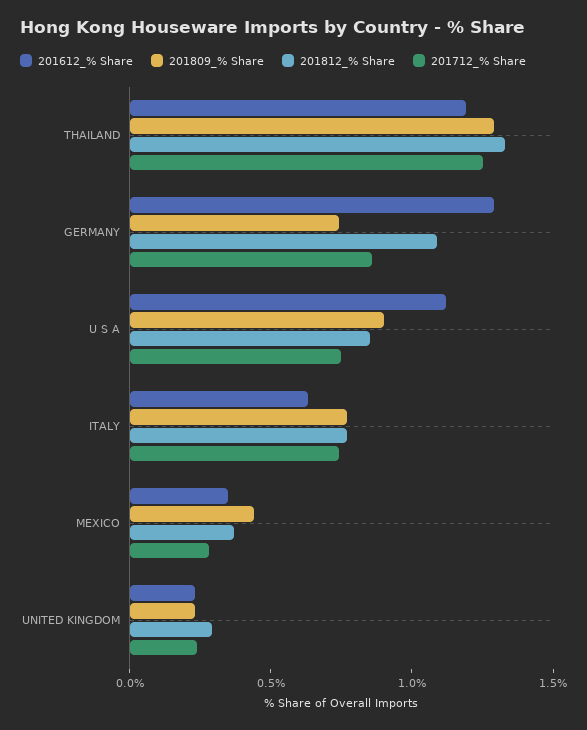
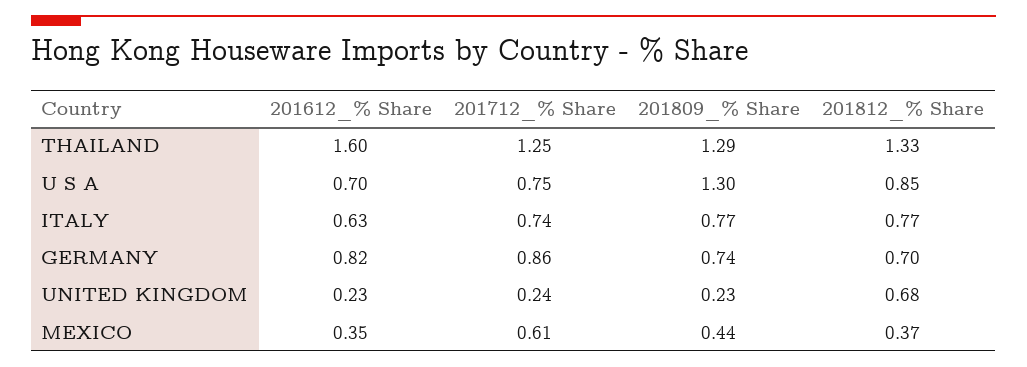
  {
    "201612_% Share": {
-     "THAILAND": 1.2,
+     "THAILAND": 1.6,
-     "GERMANY": 1.3,
+     "GERMANY": 0.82,
-     "U S A": 1.1,
+     "U S A": 0.7,
      "ITALY": 0.63,
      "MEXICO": 0.35,
      "UNITED KINGDOM": 0.23
    },
    "201809_% Share": {
      "THAILAND": 1.29,
      "GERMANY": 0.74,
-     "U S A": 0.9,
+     "U S A": 1.3,
      "ITALY": 0.77,
      "MEXICO": 0.44,
      "UNITED KINGDOM": 0.23
    },
    "201812_% Share": {
      "THAILAND": 1.33,
-     "GERMANY": 1.1,
+     "GERMANY": 0.7,
      "U S A": 0.85,
      "ITALY": 0.77,
      "MEXICO": 0.37,
-     "UNITED KINGDOM": 0.3
+     "UNITED KINGDOM": 0.68
    },
    "201712_% Share": {
      "THAILAND": 1.25,
      "GERMANY": 0.86,
      "U S A": 0.75,
      "ITALY": 0.74,
-     "MEXICO": 0.3,
+     "MEXICO": 0.61,
      "UNITED KINGDOM": 0.24
    }
  }

